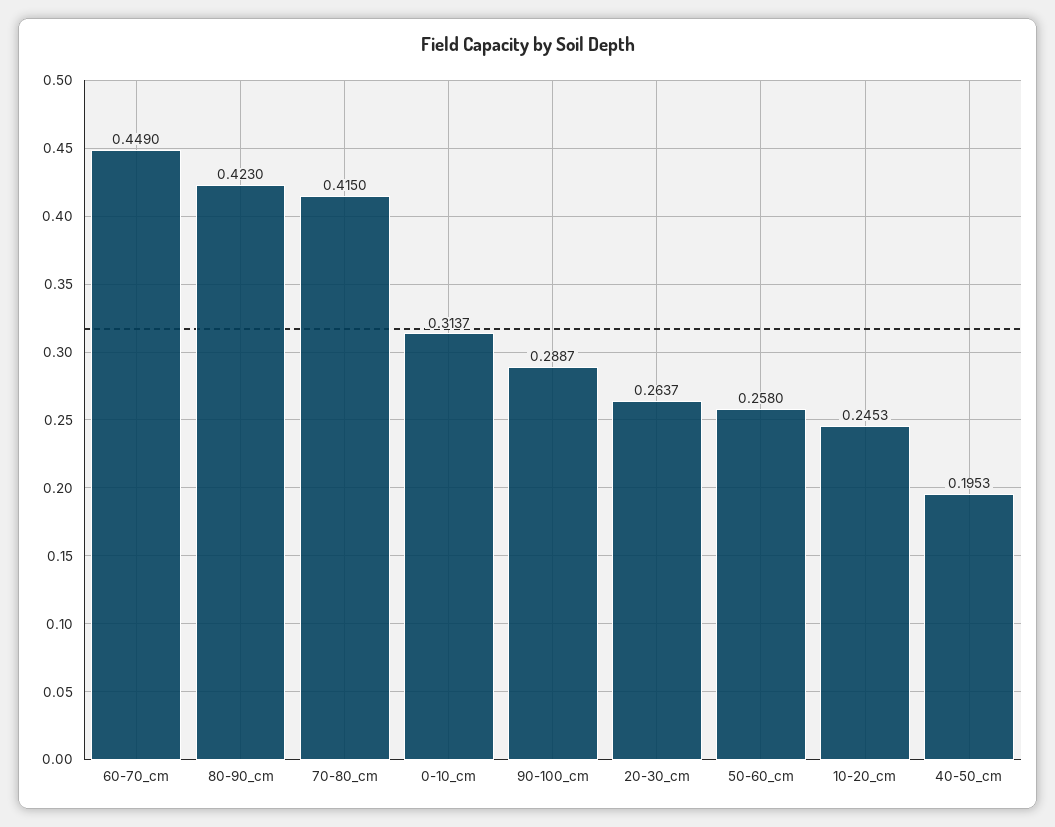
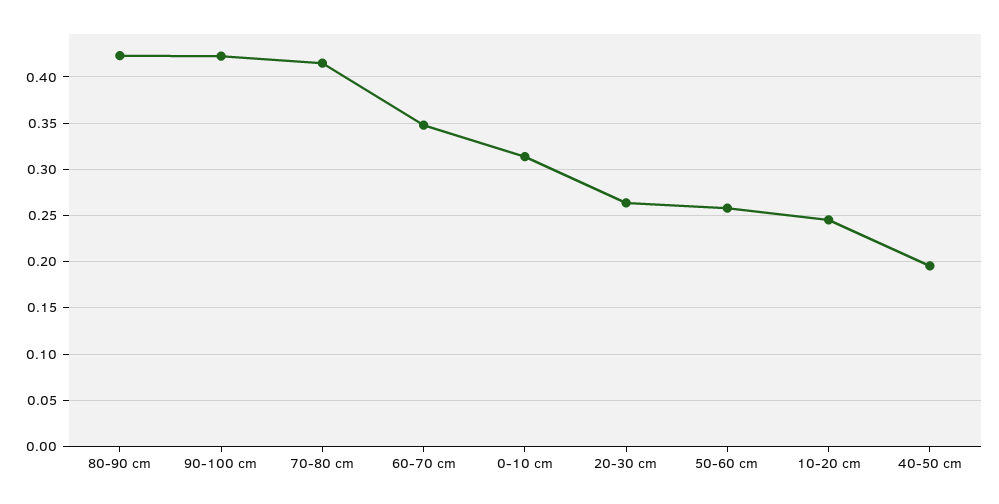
  {
-   "60-70_cm": 0.449,
+   "60-70_cm": 0.35,
    "80-90_cm": 0.423,
    "70-80_cm": 0.415,
    "0-10_cm": 0.3137,
-   "90-100_cm": 0.2887,
+   "90-100_cm": 0.42,
    "20-30_cm": 0.2637,
    "50-60_cm": 0.258,
    "10-20_cm": 0.2453,
    "40-50_cm": 0.1953
  }

